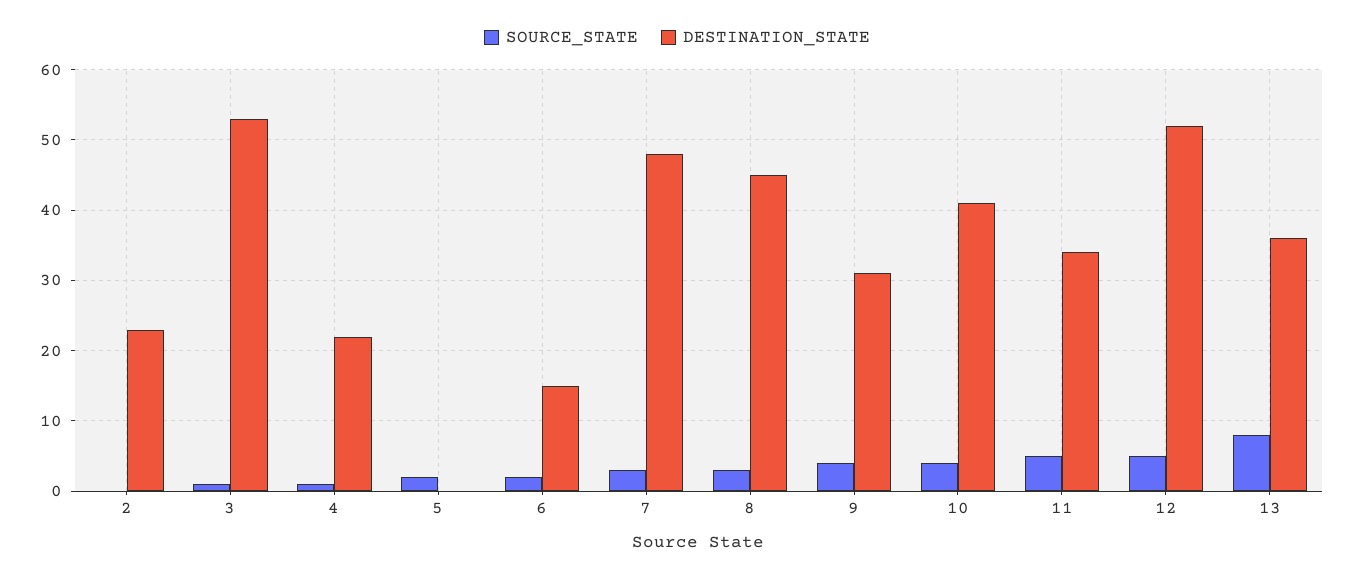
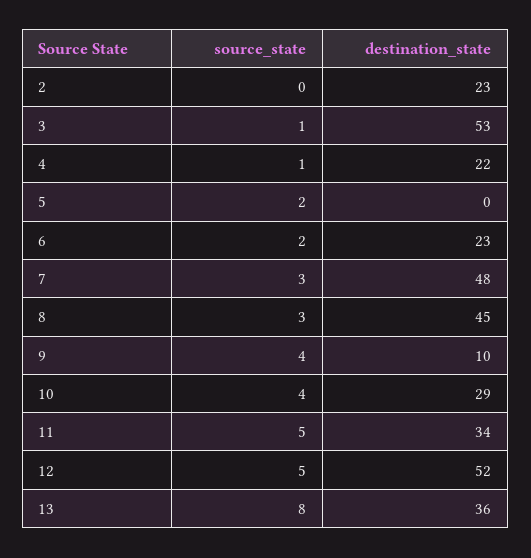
  {
    "SOURCE_STATE": {
      "2": 0,
      "3": 1,
      "4": 1,
      "5": 2,
      "6": 2,
      "7": 3,
      "8": 3,
      "9": 4,
      "10": 4,
      "11": 5,
      "12": 5,
      "13": 8
    },
    "DESTINATION_STATE": {
      "2": 23,
      "3": 53,
      "4": 22,
      "5": 0,
-     "6": 15,
+     "6": 23,
      "7": 48,
      "8": 45,
-     "9": 31,
+     "9": 10,
-     "10": 41,
+     "10": 29,
      "11": 34,
      "12": 52,
      "13": 36
    }
  }

